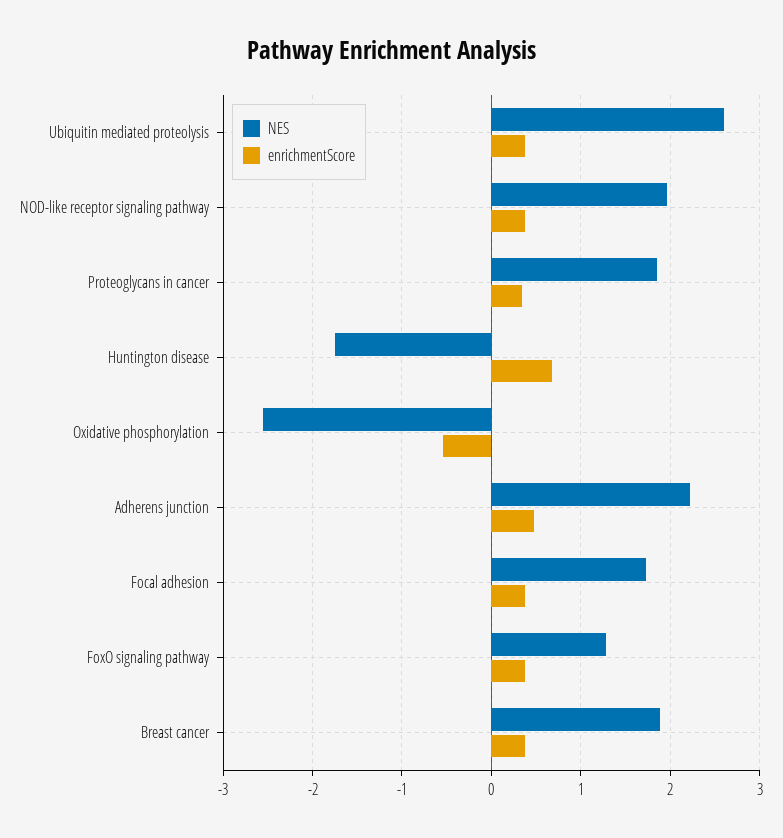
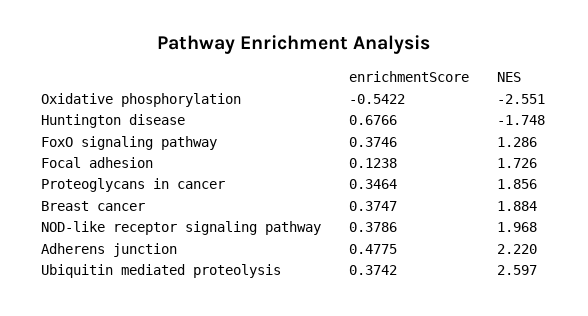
  {
    "NES": {
      "Ubiquitin mediated proteolysis": 2.597,
      "NOD-like receptor signaling pathway": 1.968,
      "Proteoglycans in cancer": 1.856,
      "Huntington disease": -1.748,
      "Oxidative phosphorylation": -2.551,
      "Adherens junction": 2.22,
      "Focal adhesion": 1.726,
      "FoxO signaling pathway": 1.286,
      "Breast cancer": 1.884
    },
    "enrichmentScore": {
      "Ubiquitin mediated proteolysis": 0.3742,
      "NOD-like receptor signaling pathway": 0.3786,
      "Proteoglycans in cancer": 0.3464,
      "Huntington disease": 0.6766,
      "Oxidative phosphorylation": -0.5422,
      "Adherens junction": 0.4775,
-     "Focal adhesion": 0.4,
+     "Focal adhesion": 0.1238,
      "FoxO signaling pathway": 0.3746,
      "Breast cancer": 0.3747
    }
  }

